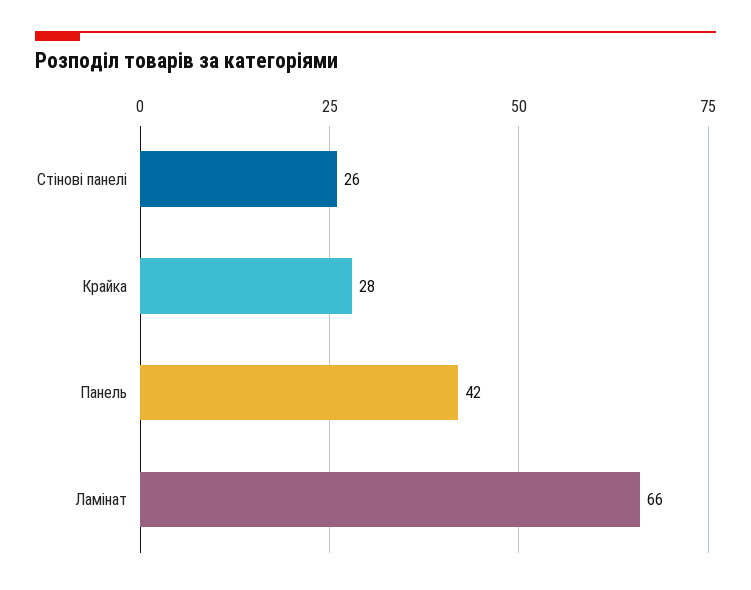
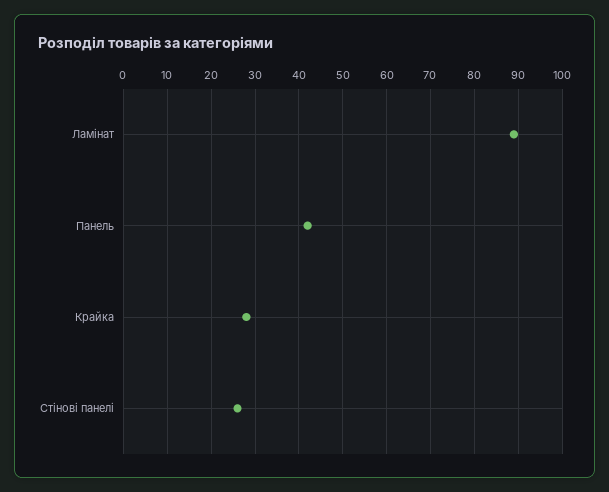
  {
    "Стінові панелі": 26,
    "Крайка": 28,
    "Панель": 42,
-   "Ламінат": 66
+   "Ламінат": 90
  }

